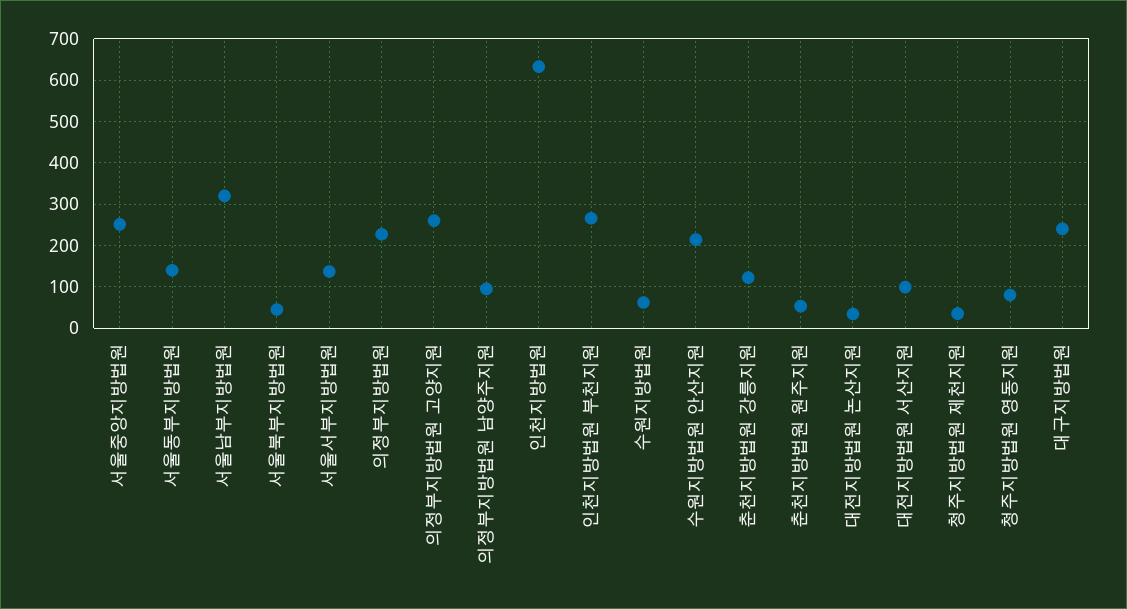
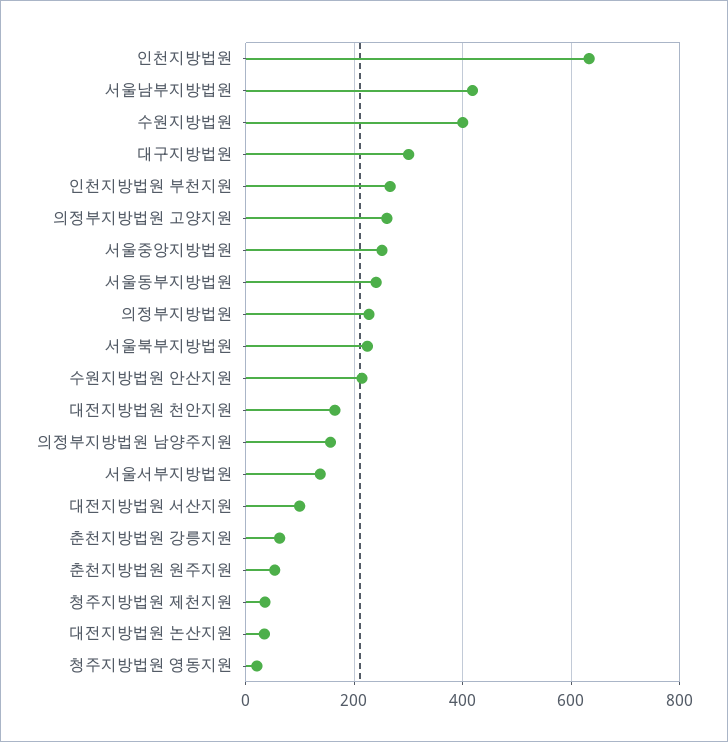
  {
    "서울중앙지방법원": 260,
-   "서울동부지방법원": 140,
+   "서울동부지방법원": 240,
-   "서울남부지방법원": 320,
+   "서울남부지방법원": 420,
-   "서울북부지방법원": 40,
+   "서울북부지방법원": 220,
    "서울서부지방법원": 140,
    "의정부지방법원": 220,
    "의정부지방법원 고양지원": 260,
-   "의정부지방법원 남양주지원": 100,
+   "의정부지방법원 남양주지원": 160,
    "인천지방법원": 640,
    "인천지방법원 부천지원": 260,
-   "수원지방법원": 60,
+   "수원지방법원": 400,
    "수원지방법원 안산지원": 220,
-   "춘천지방법원 강릉지원": 120,
+   "춘천지방법원 강릉지원": 60,
    "춘천지방법원 원주지원": 60,
    "대전지방법원 논산지원": 40,
    "대전지방법원 서산지원": 100,
    "청주지방법원 제천지원": 40,
-   "청주지방법원 영동지원": 80,
+   "청주지방법원 영동지원": 20,
-   "대구지방법원": 240
+   "대구지방법원": 300,
+   "대전지방법원 천안지원": 160
  }

